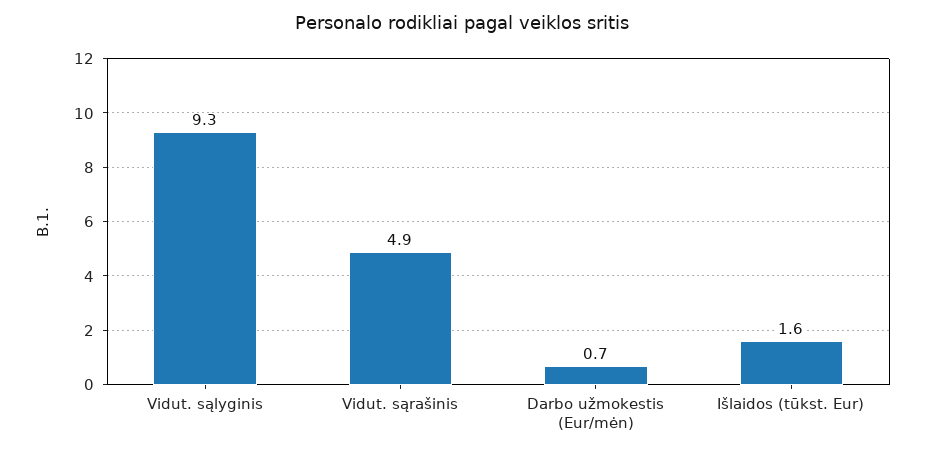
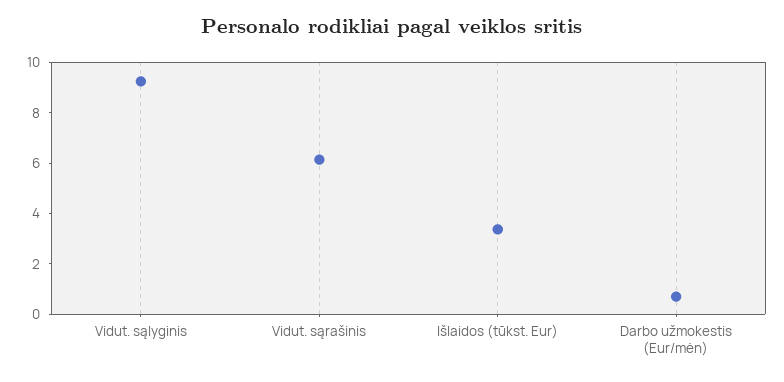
  {
    "Vidut. sąlyginis": 9.3,
-   "Vidut. sąrašinis": 4.9,
+   "Vidut. sąrašinis": 6,
    "Darbo užmokestis (Eur/mėn)": 0.7,
-   "Išlaidos (tūkst. Eur)": 1.6
+   "Išlaidos (tūkst. Eur)": 3.5
  }

